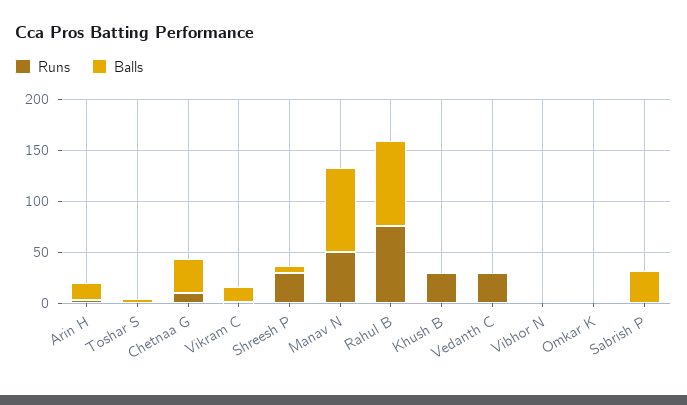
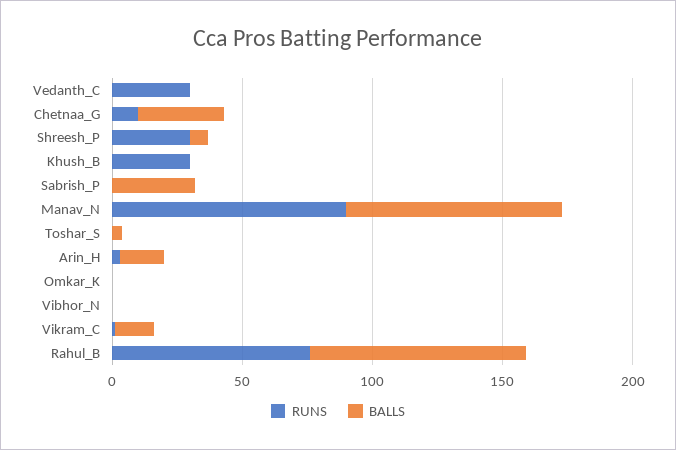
  {
    "Runs": {
      "Arin H": 0,
      "Toshar S": 0,
      "Chetnaa G": 10,
      "Vikram C": 0,
      "Shreesh P": 30,
-     "Manav N": 50,
+     "Manav N": 90,
      "Rahul B": 80,
      "Khush B": 30,
      "Vedanth C": 30,
      "Vibhor N": 0,
      "Omkar K": 0,
      "Sabrish P": 0
    },
    "Balls": {
      "Arin H": 20,
      "Toshar S": 0,
      "Chetnaa G": 30,
      "Vikram C": 20,
      "Shreesh P": 10,
      "Manav N": 80,
      "Rahul B": 80,
      "Khush B": 0,
      "Vedanth C": 0,
      "Vibhor N": 0,
      "Omkar K": 0,
      "Sabrish P": 30
    }
  }

